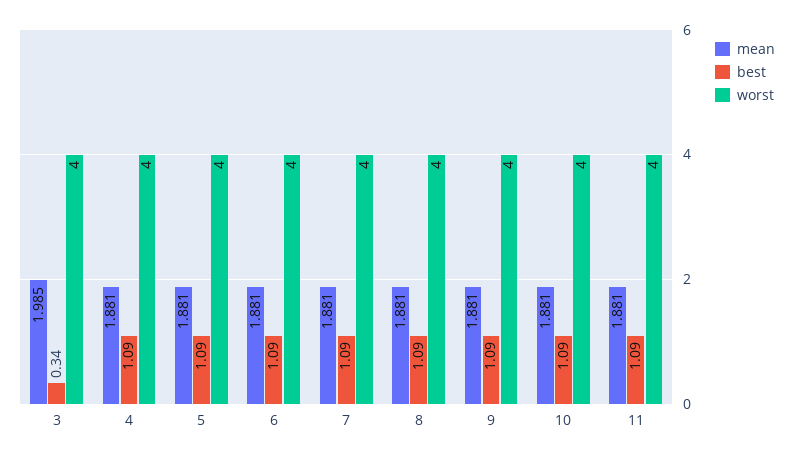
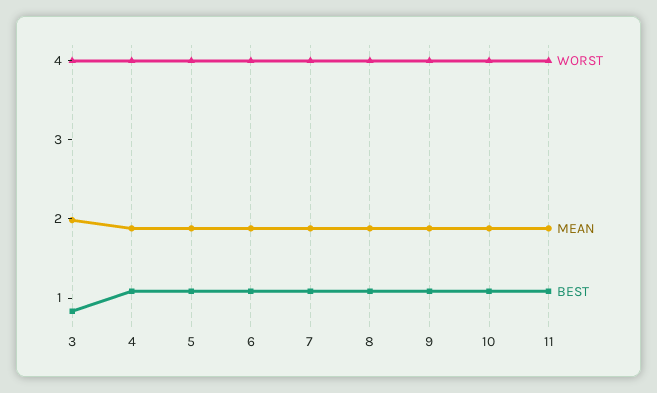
  {
    "mean": {
      "3": 1.985,
      "4": 1.881,
      "5": 1.881,
      "6": 1.881,
      "7": 1.881,
      "8": 1.881,
      "9": 1.881,
      "10": 1.881,
      "11": 1.881
    },
    "best": {
-     "3": 0.34,
+     "3": 0.8,
      "4": 1.09,
      "5": 1.09,
      "6": 1.09,
      "7": 1.09,
      "8": 1.09,
      "9": 1.09,
      "10": 1.09,
      "11": 1.09
    },
    "worst": {
      "3": 4,
      "4": 4,
      "5": 4,
      "6": 4,
      "7": 4,
      "8": 4,
      "9": 4,
      "10": 4,
      "11": 4
    }
  }

